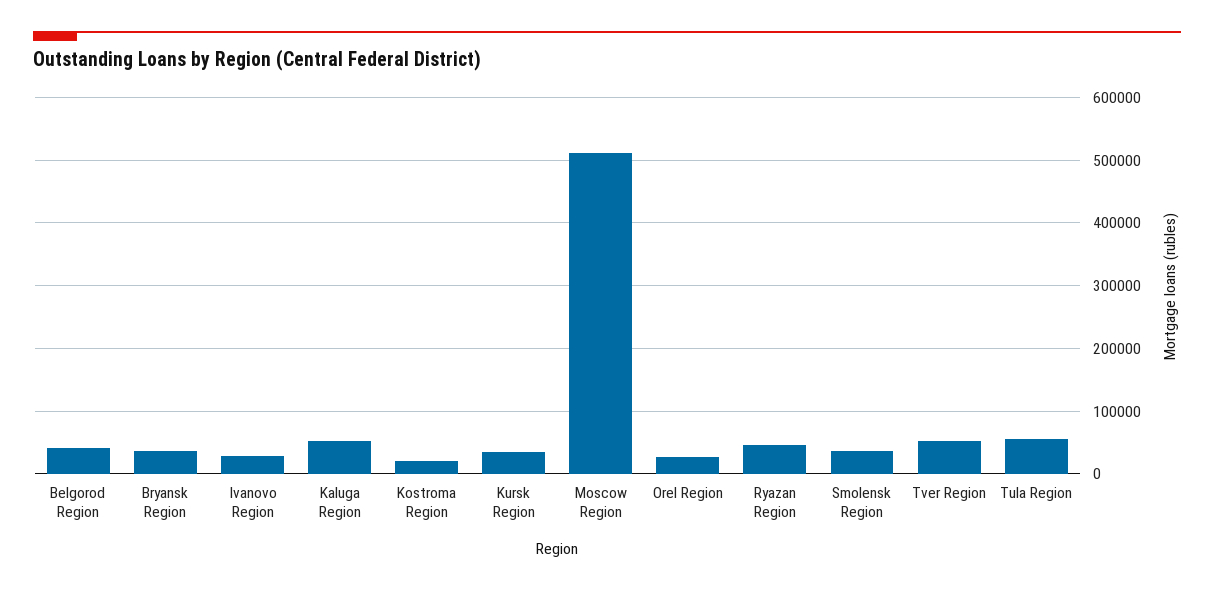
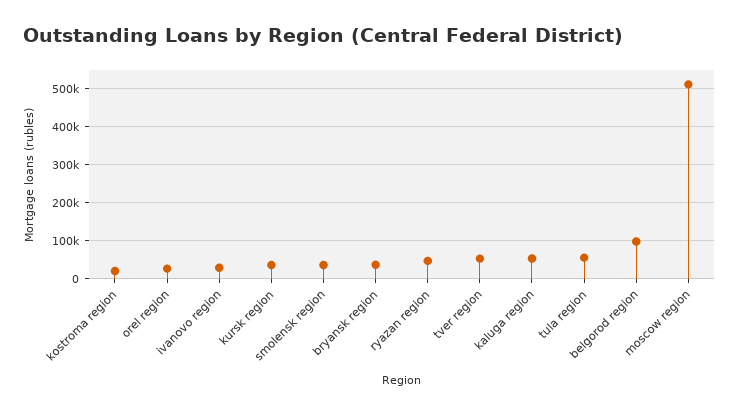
  {
-   "Belgorod Region": 40000,
+   "Belgorod Region": 100000,
    "Bryansk Region": 40000,
    "Ivanovo Region": 30000,
    "Kaluga Region": 50000,
    "Kostroma Region": 20000,
    "Kursk Region": 40000,
    "Moscow Region": 510000,
    "Orel Region": 30000,
    "Ryazan Region": 50000,
    "Smolensk Region": 40000,
    "Tver Region": 50000,
    "Tula Region": 60000
  }

